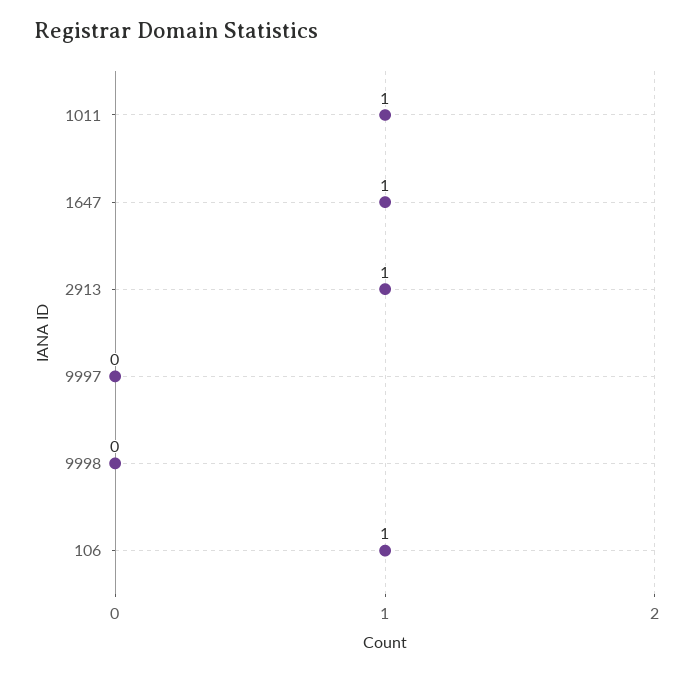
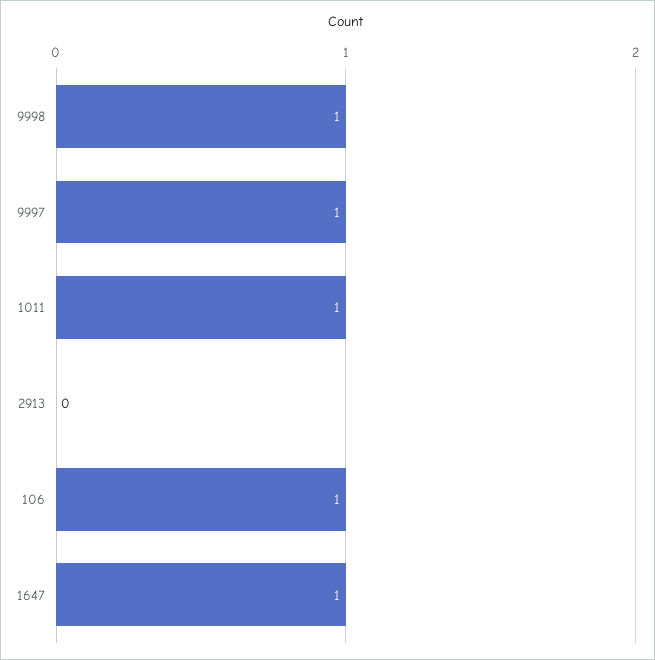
  {
    "1011": 1,
    "1647": 1,
-   "2913": 1,
+   "2913": 0,
-   "9997": 0,
+   "9997": 1,
-   "9998": 0,
+   "9998": 1,
    "106": 1
  }

